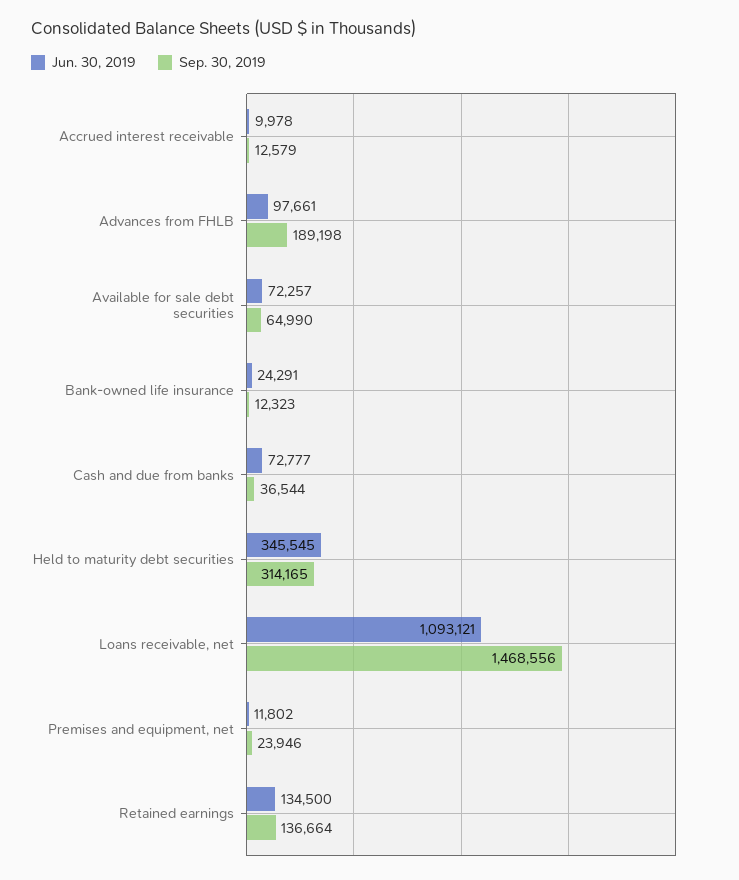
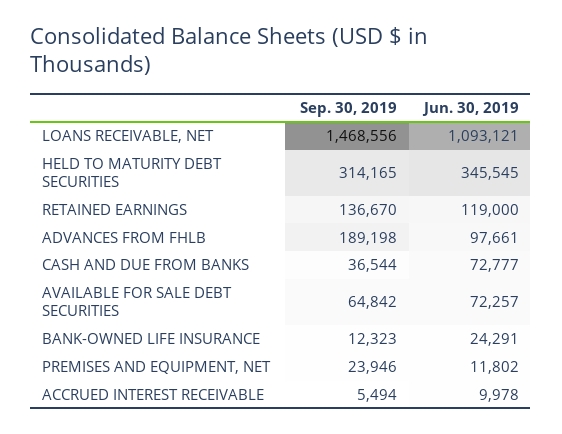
  {
    "Jun. 30, 2019": {
      "Accrued interest receivable": 9978,
      "Advances from FHLB": 97661,
      "Available for sale debt securities": 72257,
      "Bank-owned life insurance": 24291,
      "Cash and due from banks": 72777,
      "Held to maturity debt securities": 345545,
      "Loans receivable, net": 1093121,
      "Premises and equipment, net": 11802,
-     "Retained earnings": 134500
+     "Retained earnings": 119000
    },
    "Sep. 30, 2019": {
-     "Accrued interest receivable": 12579,
+     "Accrued interest receivable": 5494,
      "Advances from FHLB": 189198,
-     "Available for sale debt securities": 64990,
+     "Available for sale debt securities": 64842,
      "Bank-owned life insurance": 12323,
      "Cash and due from banks": 36544,
      "Held to maturity debt securities": 314165,
      "Loans receivable, net": 1468556,
      "Premises and equipment, net": 23946,
-     "Retained earnings": 136664
+     "Retained earnings": 136670
    }
  }

